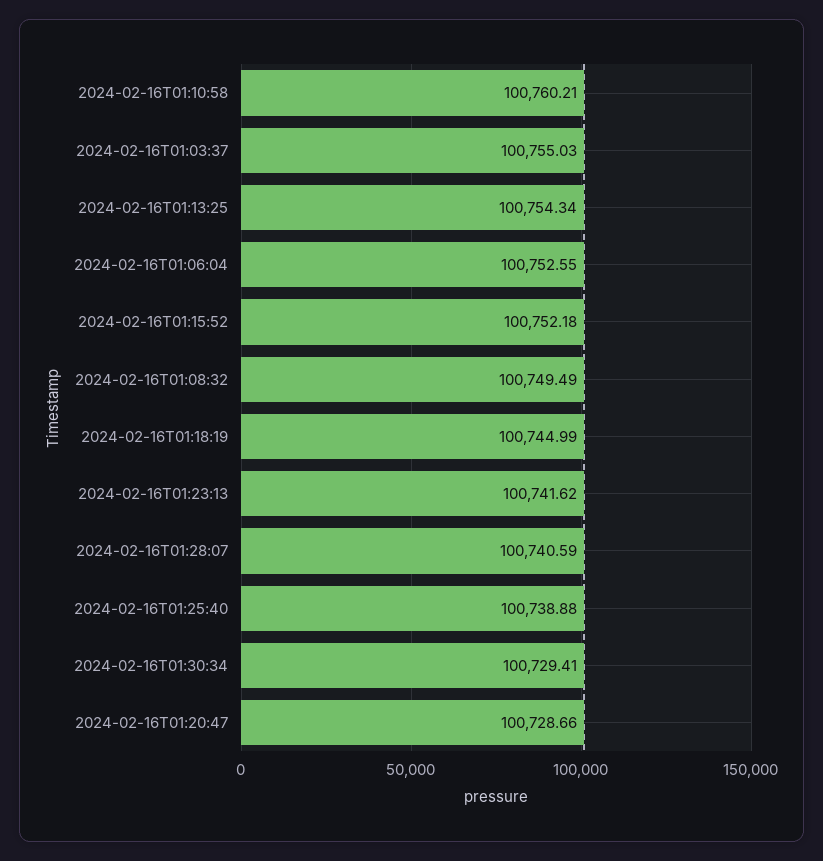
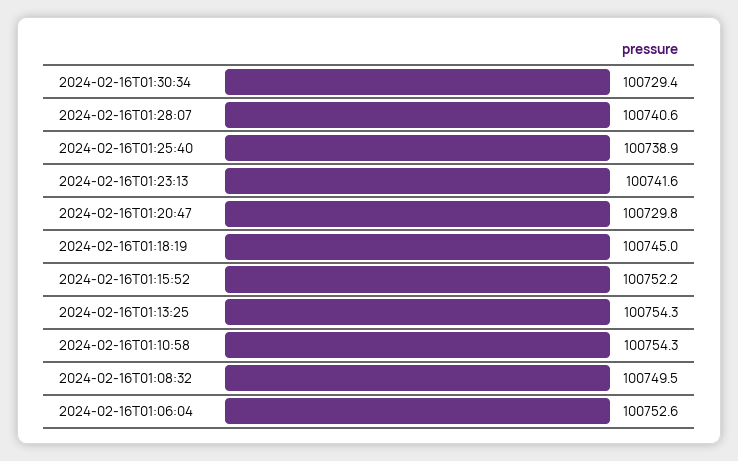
  {
-   "2024-02-16T01:10:58": 100760.21,
+   "2024-02-16T01:10:58": 100754.3,
-   "2024-02-16T01:03:37": 100755.03,
    "2024-02-16T01:13:25": 100754.34,
    "2024-02-16T01:06:04": 100752.55,
    "2024-02-16T01:15:52": 100752.18,
    "2024-02-16T01:08:32": 100749.49,
    "2024-02-16T01:18:19": 100744.99,
    "2024-02-16T01:23:13": 100741.62,
    "2024-02-16T01:28:07": 100740.59,
    "2024-02-16T01:25:40": 100738.88,
    "2024-02-16T01:30:34": 100729.41,
-   "2024-02-16T01:20:47": 100728.66
+   "2024-02-16T01:20:47": 100729.8
  }

